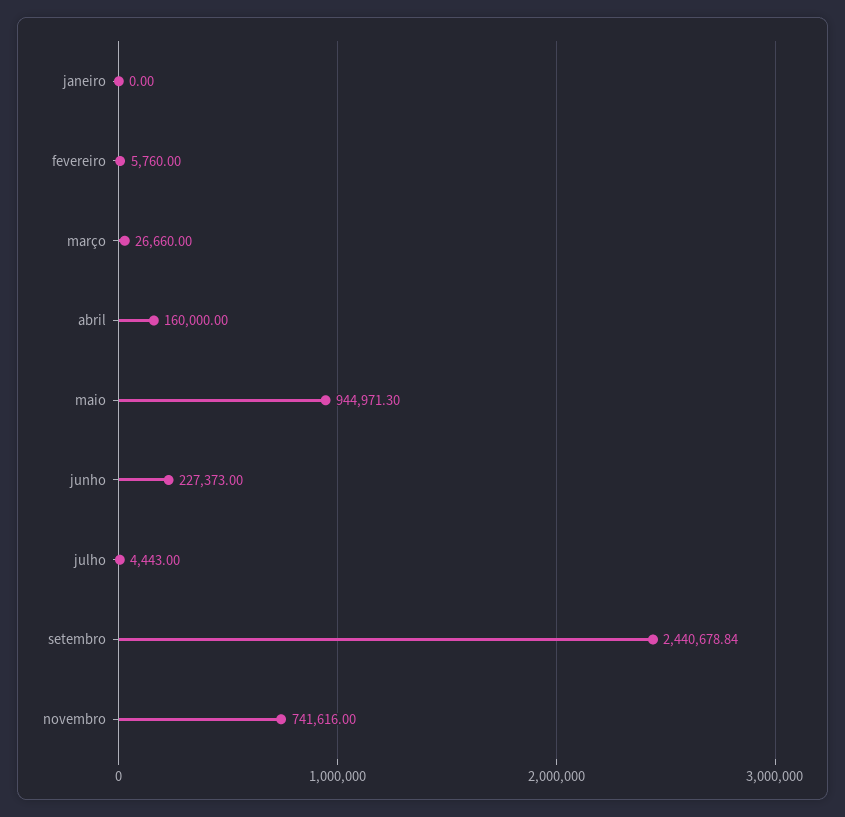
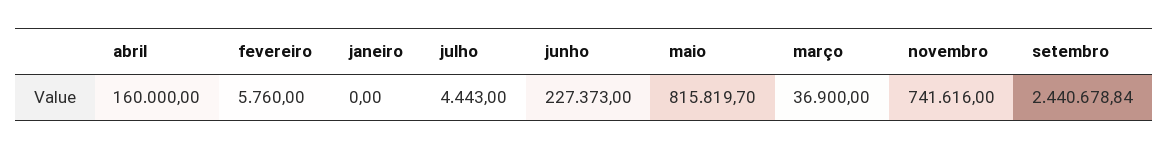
  {
    "janeiro": 0,
    "fevereiro": 5760,
-   "março": 26660,
+   "março": 36900,
    "abril": 160000,
-   "maio": 944971.3,
+   "maio": 815819.7,
    "junho": 227373,
    "julho": 4443,
    "setembro": 2440678.84,
    "novembro": 741616
  }

